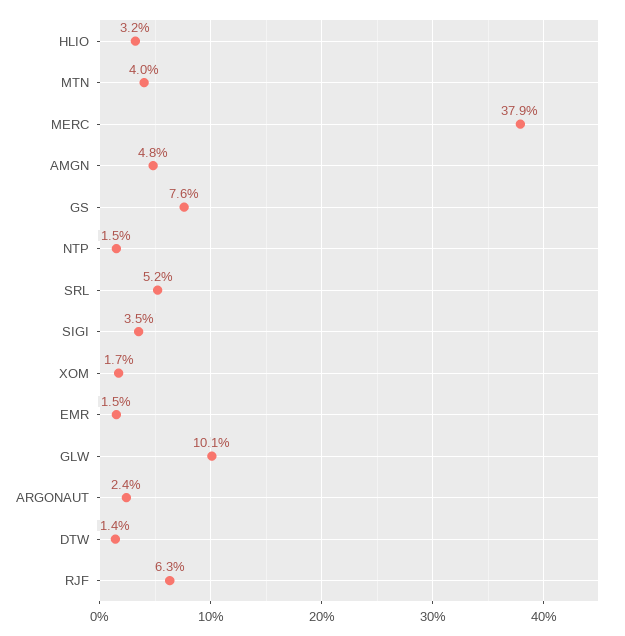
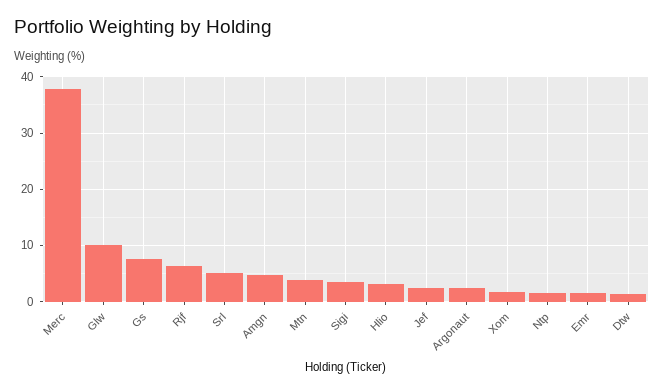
  {
    "HLIO": 3.2,
    "MTN": 4,
    "MERC": 37.9,
    "AMGN": 4.8,
    "GS": 7.6,
    "NTP": 1.5,
    "SRL": 5.2,
    "SIGI": 3.5,
    "XOM": 1.7,
    "EMR": 1.5,
    "GLW": 10.1,
    "ARGONAUT": 2.4,
    "DTW": 1.4,
-   "RJF": 6.3
+   "RJF": 6.3,
+   "Jef": 2
  }

